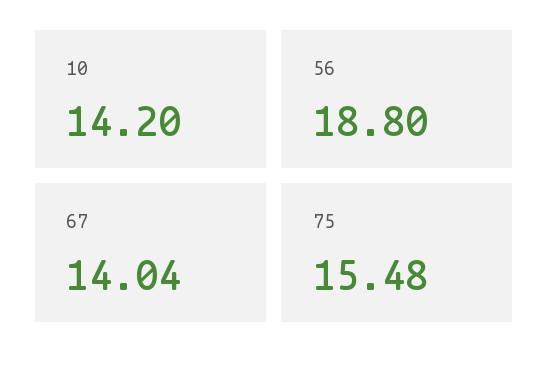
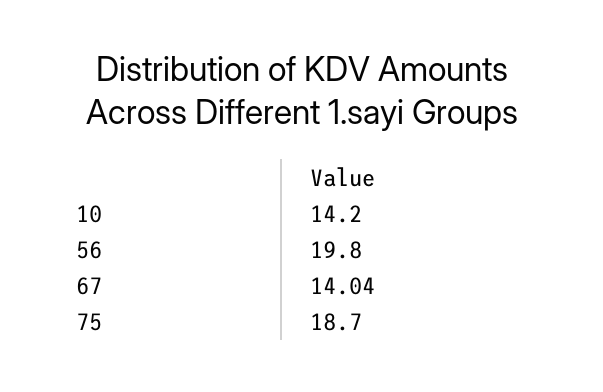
  {
    "10": 14.2,
-   "56": 18.8,
+   "56": 19.8,
    "67": 14.04,
-   "75": 15.48
+   "75": 18.7
  }

